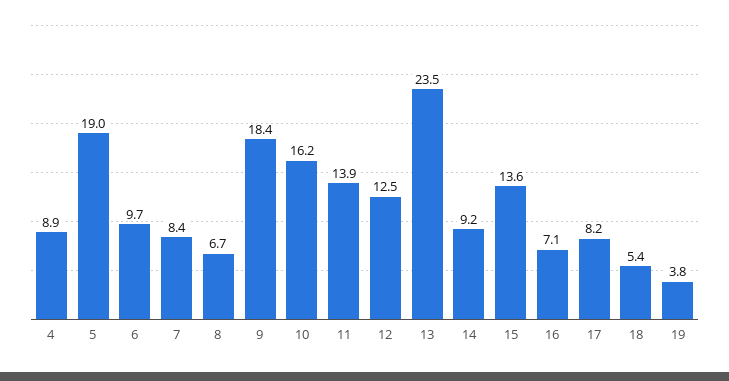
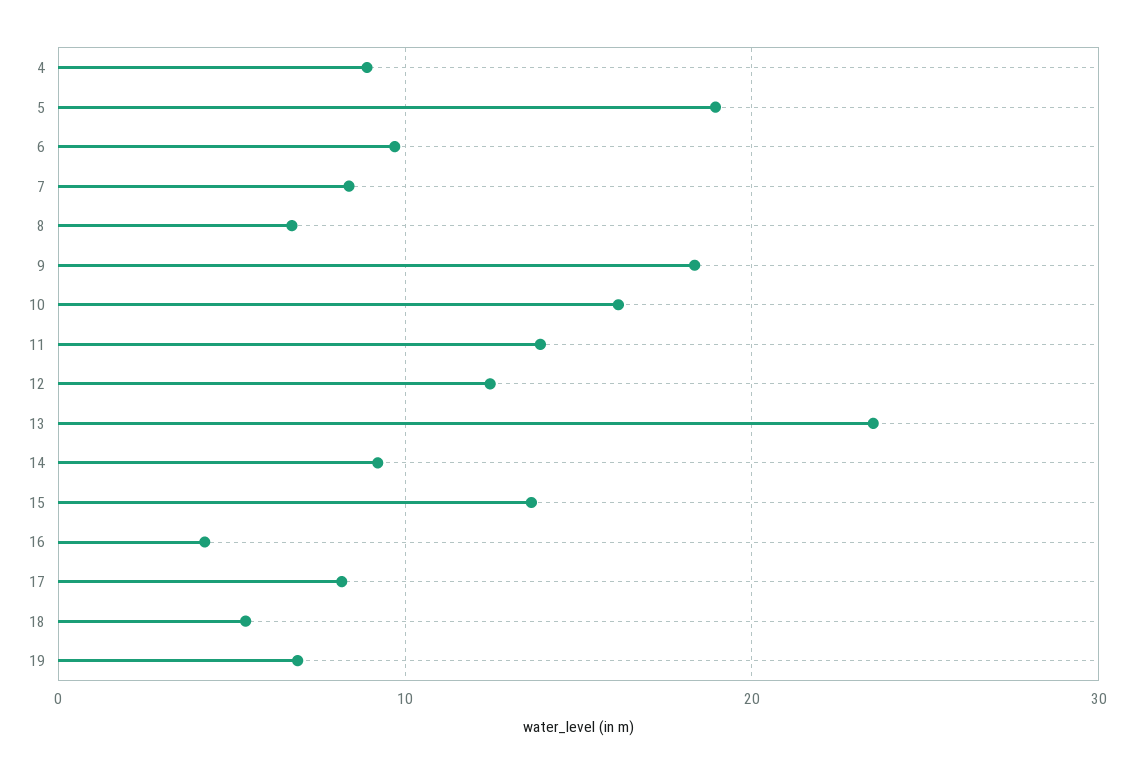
  {
    "4": 8.9,
    "5": 19,
    "6": 9.7,
    "7": 8.4,
    "8": 6.7,
    "9": 18.4,
    "10": 16.2,
    "11": 13.9,
    "12": 12.5,
    "13": 23.5,
    "14": 9.2,
    "15": 13.6,
-   "16": 7.1,
+   "16": 4,
    "17": 8.2,
    "18": 5.4,
-   "19": 3.8
+   "19": 7
  }

